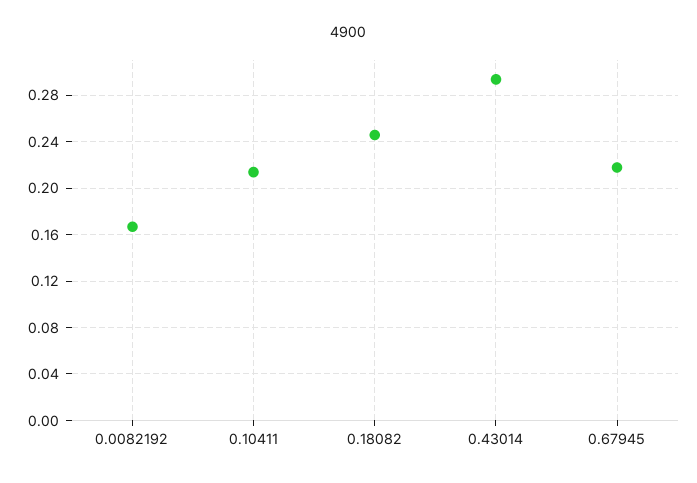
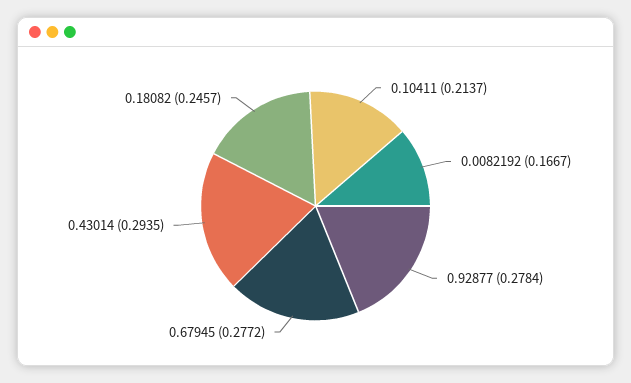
  {
    "0.0082192": 0.1667,
    "0.10411": 0.2137,
    "0.18082": 0.2457,
    "0.43014": 0.2935,
-   "0.67945": 0.22
+   "0.67945": 0.2772,
+   "0.92877": 0.2784
  }

